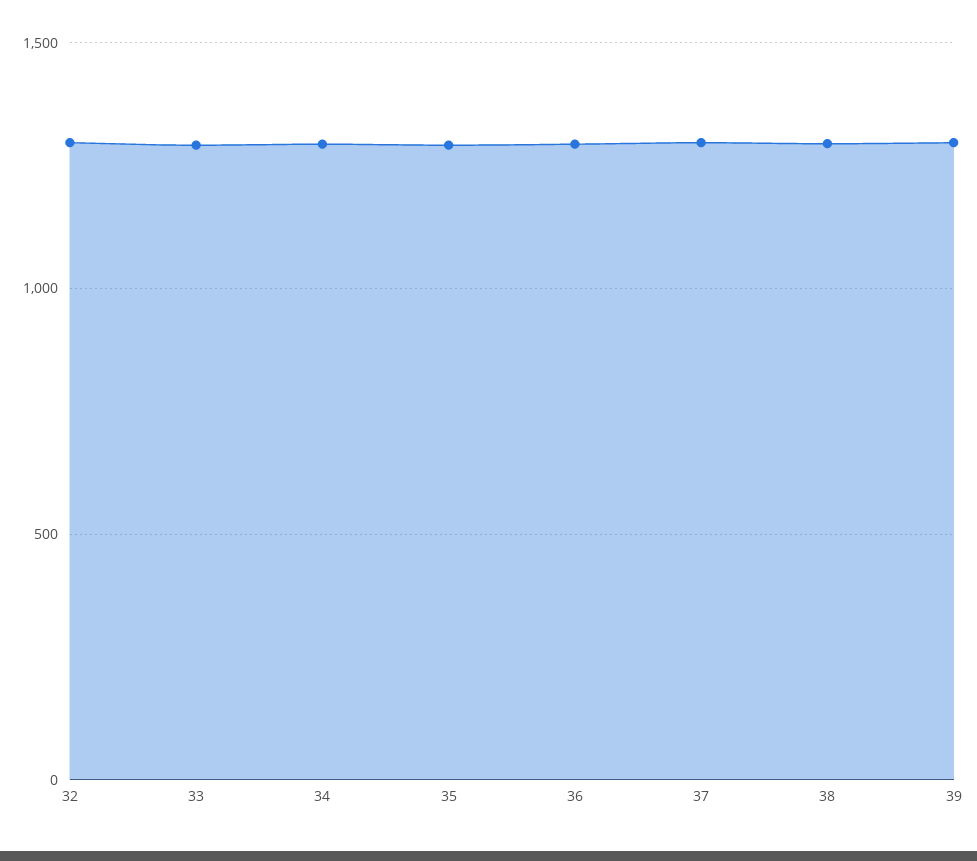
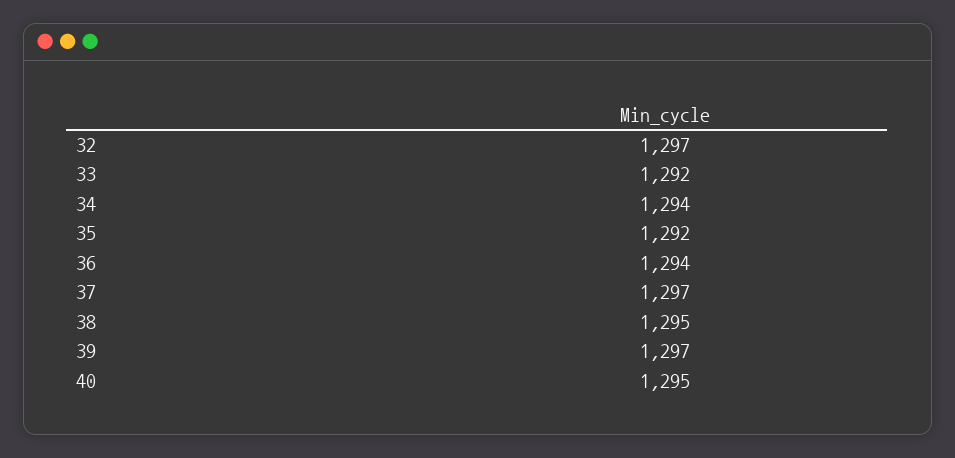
  {
    "32": 1297,
    "33": 1292,
    "34": 1294,
    "35": 1292,
    "36": 1294,
    "37": 1297,
    "38": 1295,
-   "39": 1297
+   "39": 1297,
+   "40": 1295
  }

